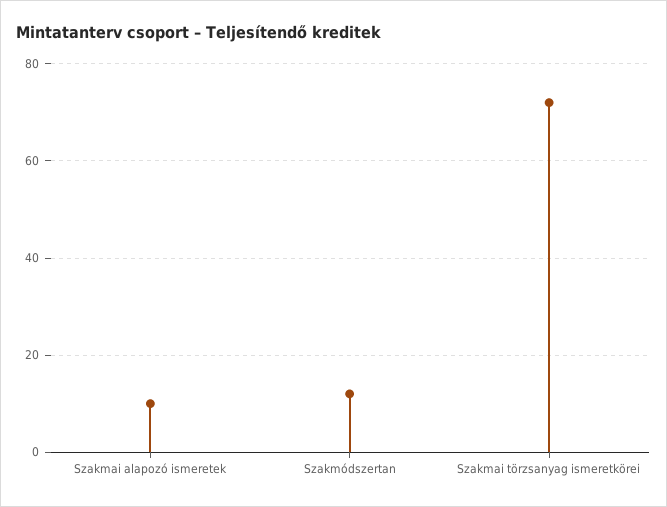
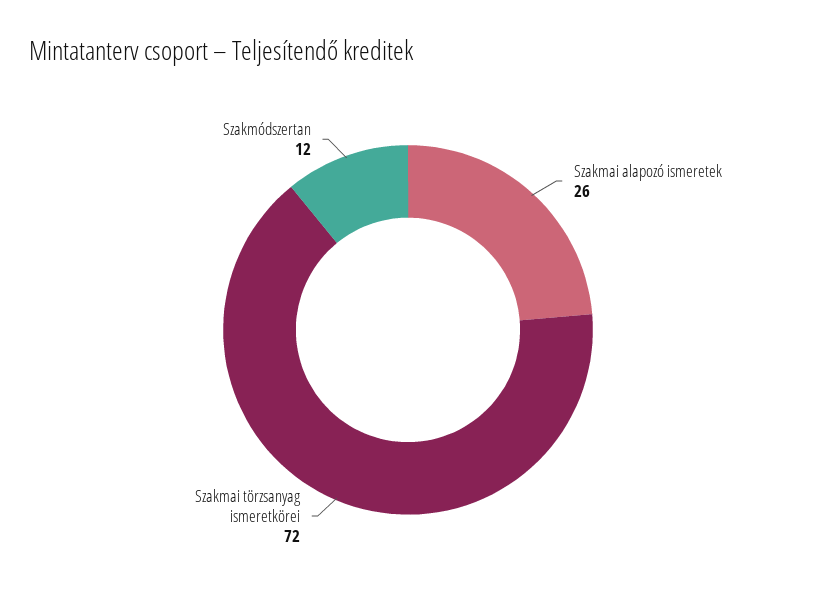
  {
-   "Szakmai alapozó ismeretek": 10,
+   "Szakmai alapozó ismeretek": 26,
    "Szakmódszertan": 12,
    "Szakmai törzsanyag ismeretkörei": 72
  }

